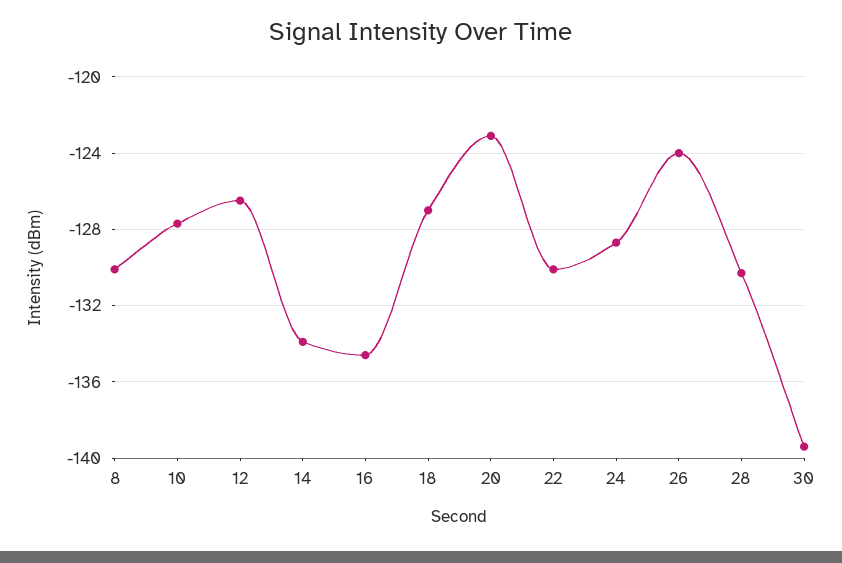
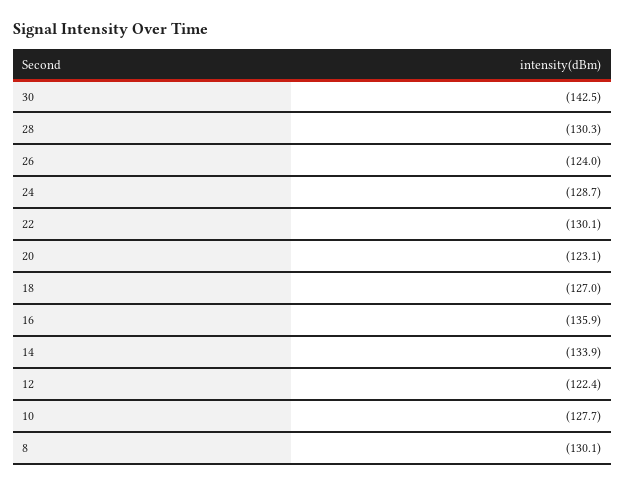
  {
    "8": -130.1,
    "10": -127.7,
-   "12": -126.5,
+   "12": -122.4,
    "14": -133.9,
-   "16": -134.5,
+   "16": -135.9,
    "18": -127,
    "20": -123.1,
    "22": -130.1,
    "24": -128.7,
    "26": -124,
    "28": -130.3,
-   "30": -139.5
+   "30": -142.5
  }

